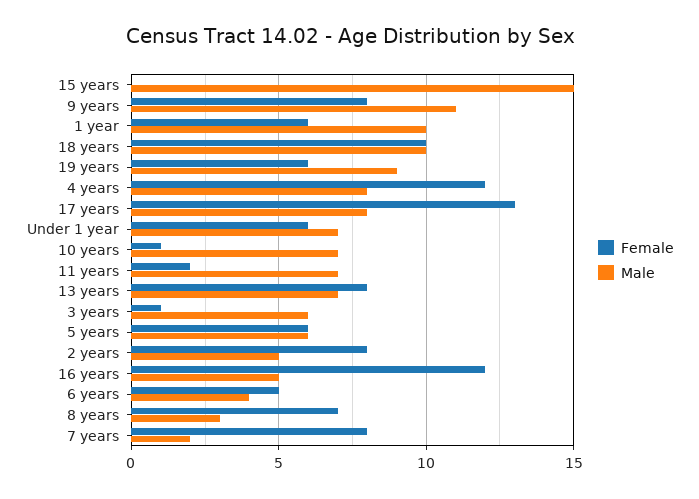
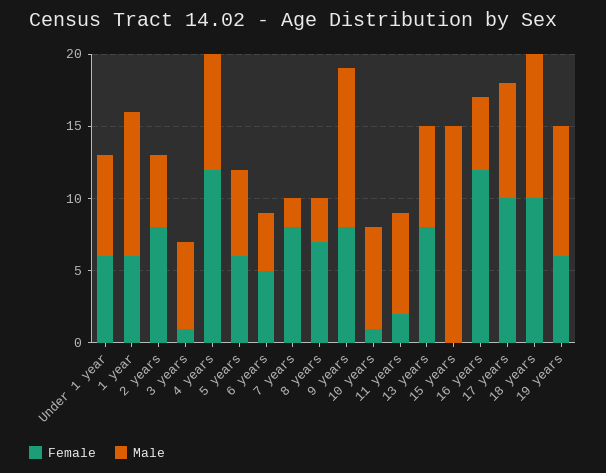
  {
    "Female": {
      "15 years": 0,
      "9 years": 8,
      "1 year": 6,
      "18 years": 10,
      "19 years": 6,
      "4 years": 12,
-     "17 years": 13,
+     "17 years": 10,
      "Under 1 year": 6,
      "10 years": 1,
      "11 years": 2,
      "13 years": 8,
      "3 years": 1,
      "5 years": 6,
      "2 years": 8,
      "16 years": 12,
      "6 years": 5,
      "8 years": 7,
      "7 years": 8
    },
    "Male": {
      "15 years": 15,
      "9 years": 11,
      "1 year": 10,
      "18 years": 10,
      "19 years": 9,
      "4 years": 8,
      "17 years": 8,
      "Under 1 year": 7,
      "10 years": 7,
      "11 years": 7,
      "13 years": 7,
      "3 years": 6,
      "5 years": 6,
      "2 years": 5,
      "16 years": 5,
      "6 years": 4,
      "8 years": 3,
      "7 years": 2
    }
  }

